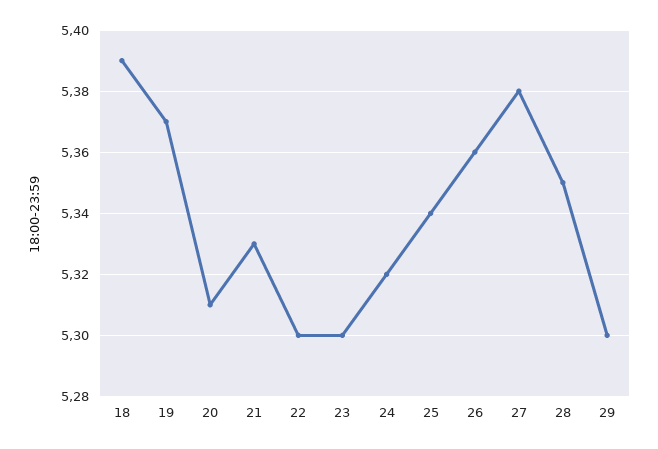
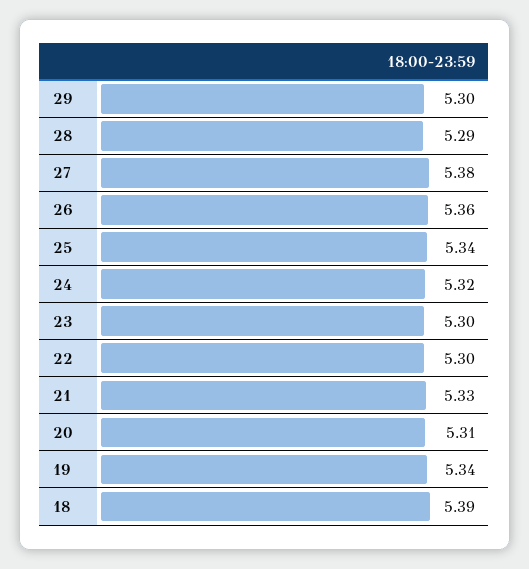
  {
    "18": 5.39,
-   "19": 5.37,
+   "19": 5.34,
    "20": 5.31,
    "21": 5.33,
    "22": 5.3,
    "23": 5.3,
    "24": 5.32,
    "25": 5.34,
    "26": 5.36,
    "27": 5.38,
-   "28": 5.35,
+   "28": 5.29,
    "29": 5.3
  }

